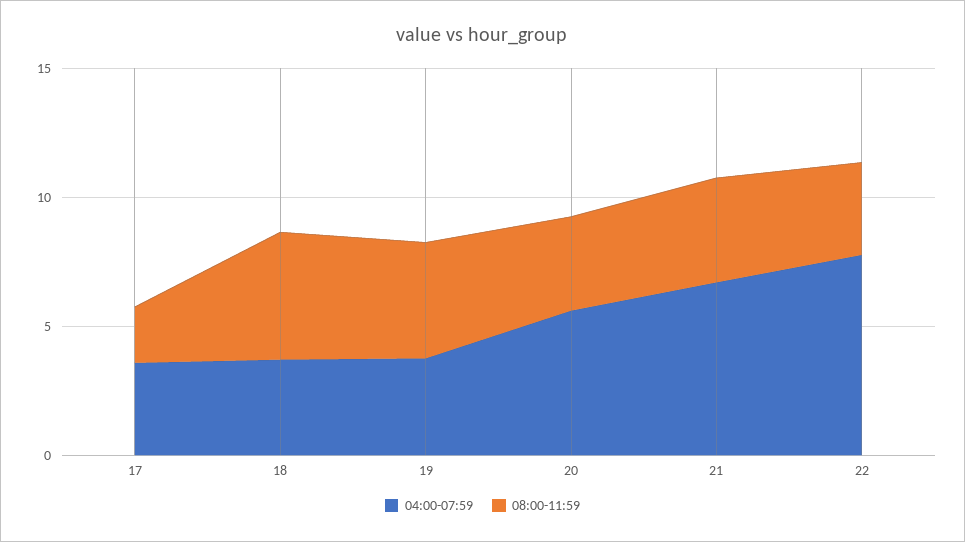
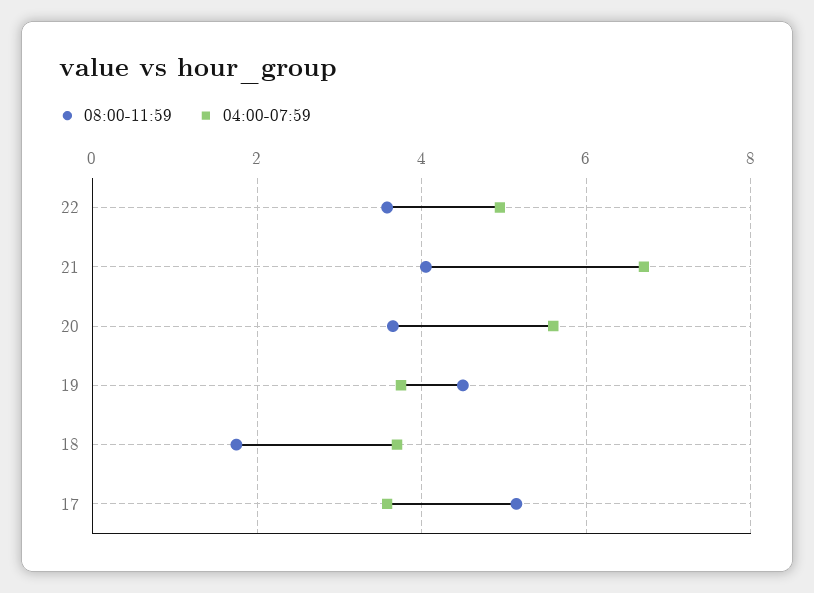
  {
    "04:00-07:59": {
      "17": 3.6,
      "18": 3.8,
      "19": 3.8,
      "20": 5.6,
      "21": 6.8,
-     "22": 8
+     "22": 5
    },
    "08:00-11:59": {
-     "17": 2,
+     "17": 5.2,
-     "18": 5,
+     "18": 1.8,
      "19": 4.6,
      "20": 3.6,
      "21": 4,
      "22": 3.6
    }
  }

